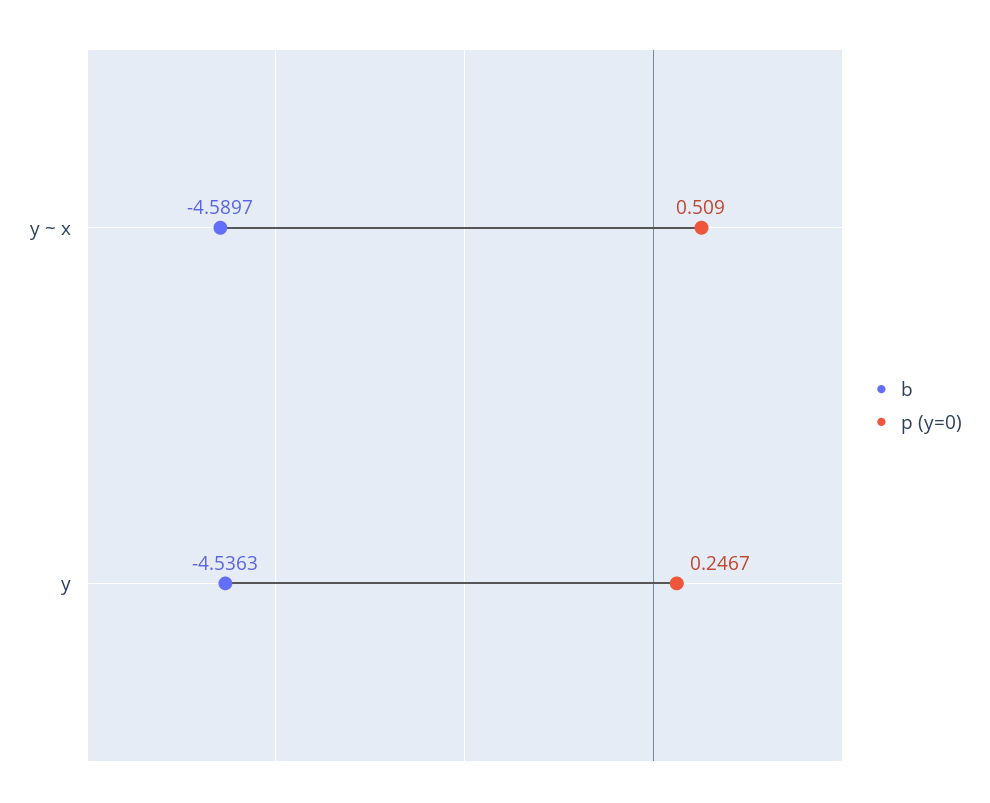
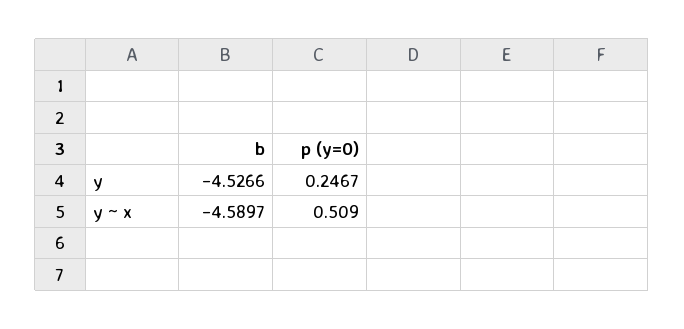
  {
    "b": {
      "y ~ x": -4.5897,
-     "y": -4.5363
+     "y": -4.5266
    },
    "p (y=0)": {
      "y ~ x": 0.509,
      "y": 0.2467
    }
  }

